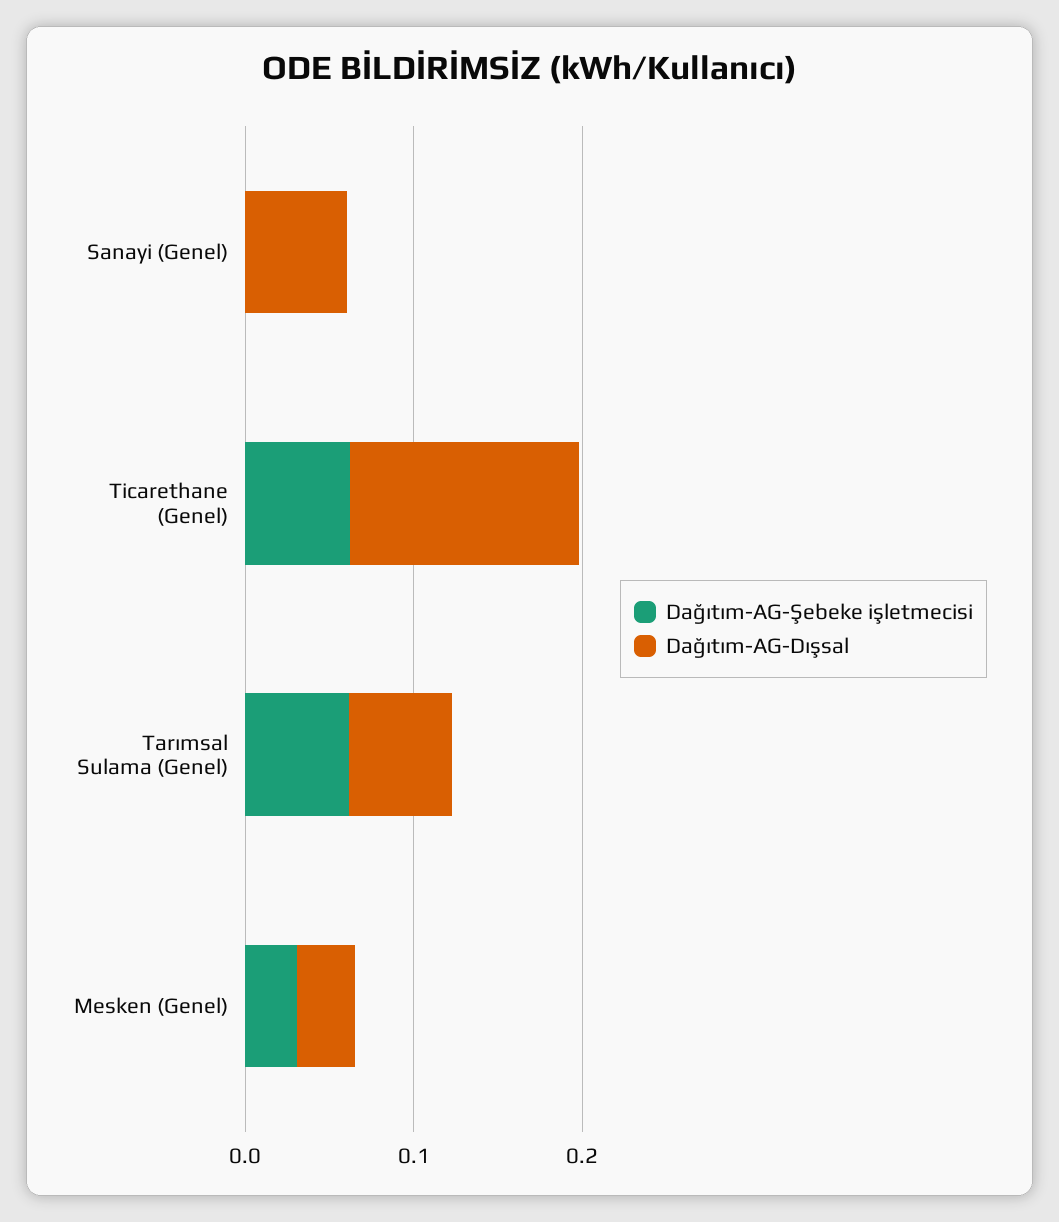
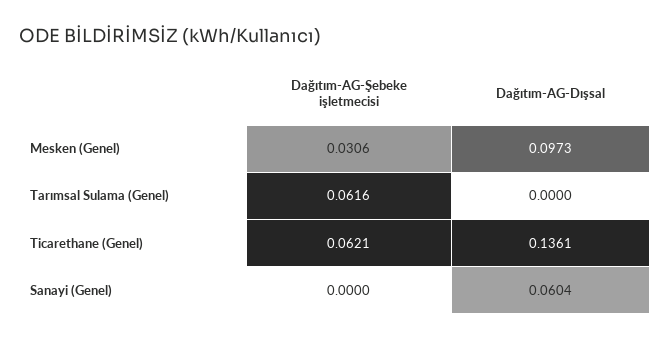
  {
    "Dağıtım-AG-Şebeke işletmecisi": {
      "Sanayi (Genel)": 0,
      "Ticarethane (Genel)": 0.0621,
      "Tarımsal Sulama (Genel)": 0.0616,
      "Mesken (Genel)": 0.0306
    },
    "Dağıtım-AG-Dışsal": {
      "Sanayi (Genel)": 0.0604,
      "Ticarethane (Genel)": 0.1361,
-     "Tarımsal Sulama (Genel)": 0.06,
+     "Tarımsal Sulama (Genel)": 0,
-     "Mesken (Genel)": 0.04
+     "Mesken (Genel)": 0.0973
    }
  }

